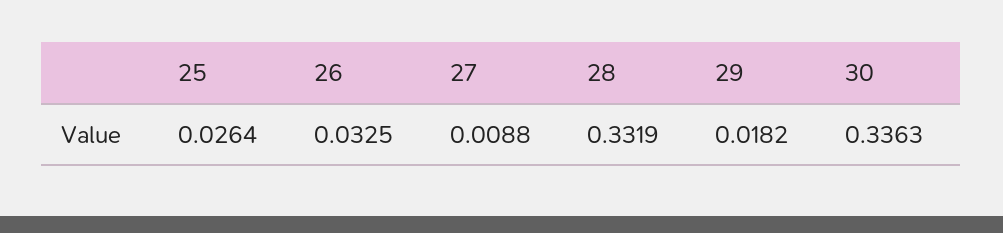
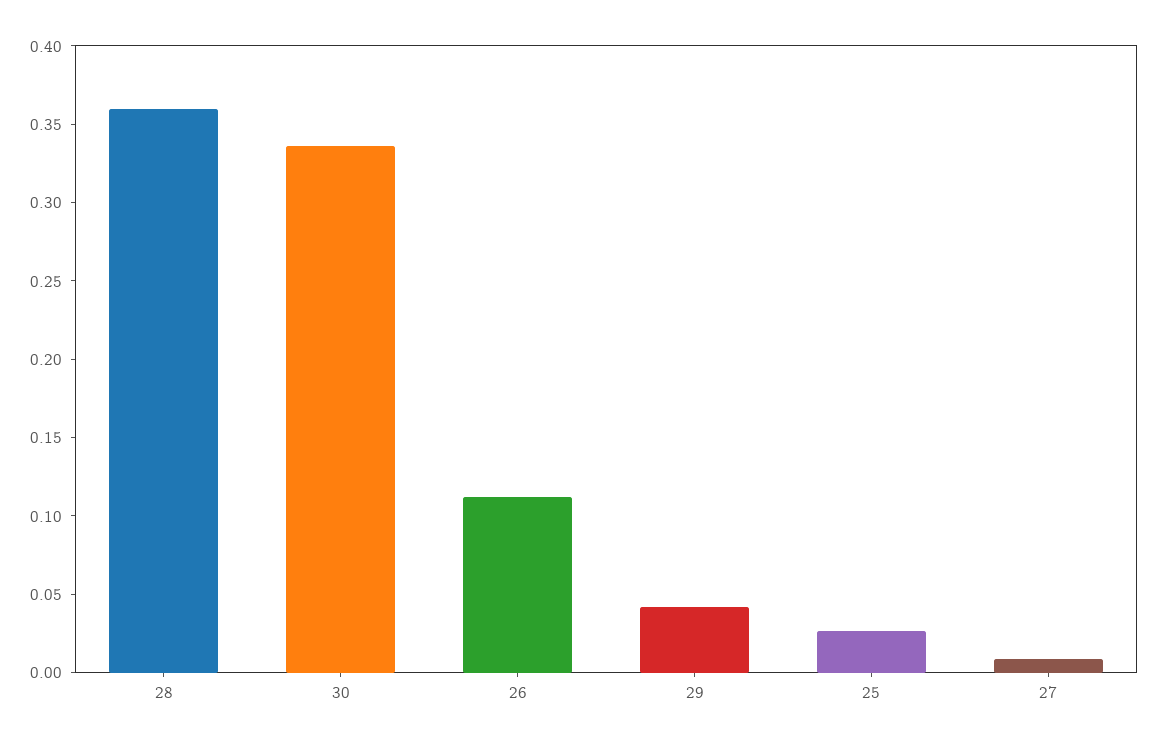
  {
    "25": 0.0264,
-   "26": 0.0325,
+   "26": 0.11,
    "27": 0.0088,
-   "28": 0.3319,
+   "28": 0.36,
-   "29": 0.0182,
+   "29": 0.04,
    "30": 0.3363
  }

